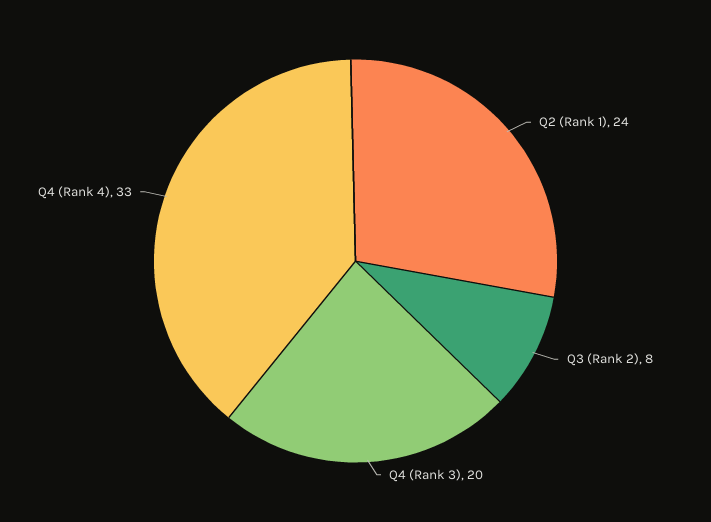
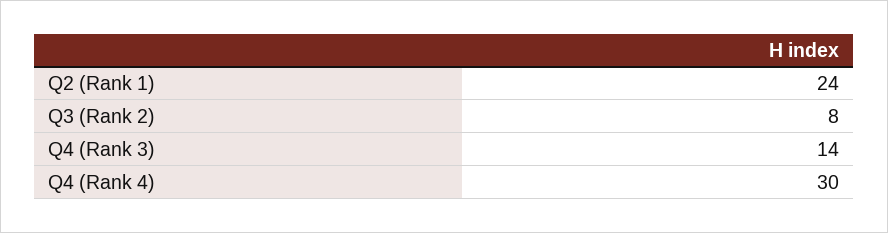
  {
    "Q2 (Rank 1)": 24,
    "Q3 (Rank 2)": 8,
-   "Q4 (Rank 3)": 20,
+   "Q4 (Rank 3)": 14,
-   "Q4 (Rank 4)": 33
+   "Q4 (Rank 4)": 30
  }

